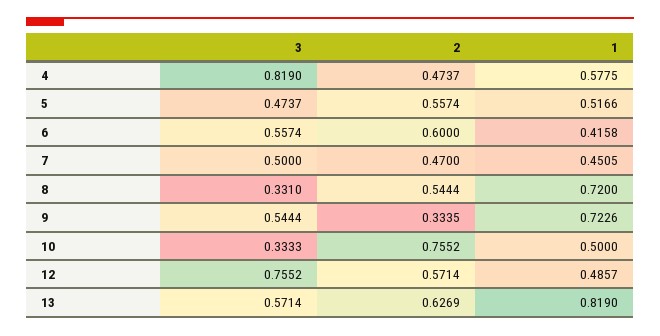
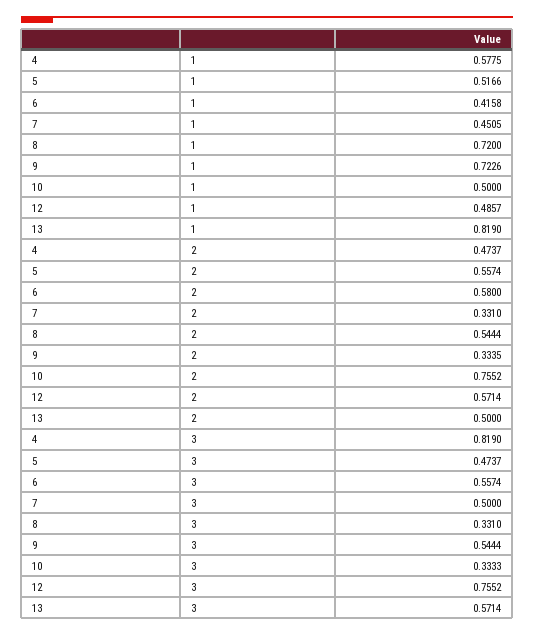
  {
    "3": {
      "4": 0.819,
      "5": 0.4737,
      "6": 0.5574,
      "7": 0.5,
      "8": 0.331,
      "9": 0.5444,
      "10": 0.3333,
      "12": 0.7552,
      "13": 0.5714
    },
    "2": {
      "4": 0.4737,
      "5": 0.5574,
-     "6": 0.6,
+     "6": 0.58,
-     "7": 0.47,
+     "7": 0.331,
      "8": 0.5444,
      "9": 0.3335,
      "10": 0.7552,
      "12": 0.5714,
-     "13": 0.6269
+     "13": 0.5
    },
    "1": {
      "4": 0.5775,
      "5": 0.5166,
      "6": 0.4158,
      "7": 0.4505,
      "8": 0.72,
      "9": 0.7226,
      "10": 0.5,
      "12": 0.4857,
      "13": 0.819
    }
  }

